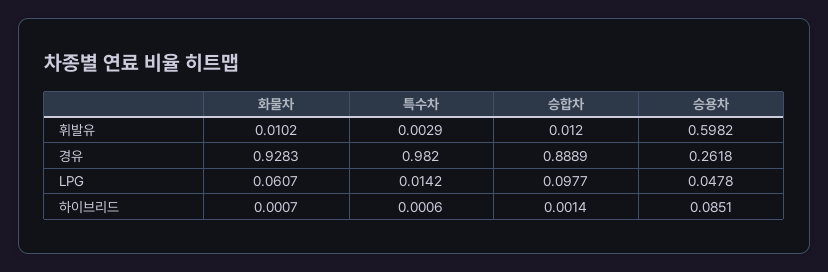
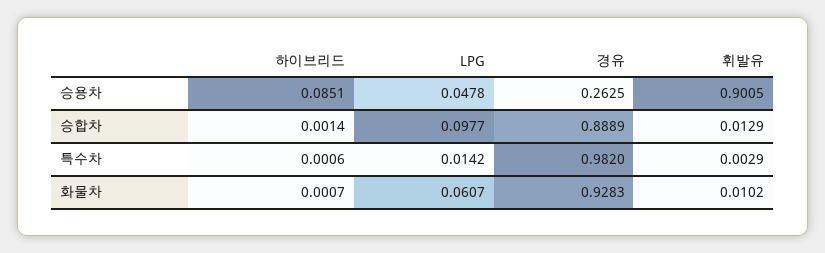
  {
    "화물차": {
      "휘발유": 0.0102,
      "경유": 0.9283,
      "LPG": 0.0607,
      "하이브리드": 0.0007
    },
    "특수차": {
      "휘발유": 0.0029,
      "경유": 0.982,
      "LPG": 0.0142,
      "하이브리드": 0.0006
    },
    "승합차": {
-     "휘발유": 0.012,
+     "휘발유": 0.0129,
      "경유": 0.8889,
      "LPG": 0.0977,
      "하이브리드": 0.0014
    },
    "승용차": {
-     "휘발유": 0.5982,
+     "휘발유": 0.9005,
-     "경유": 0.2618,
+     "경유": 0.2625,
      "LPG": 0.0478,
      "하이브리드": 0.0851
    }
  }

